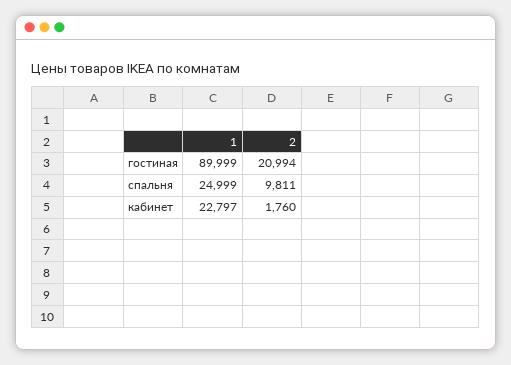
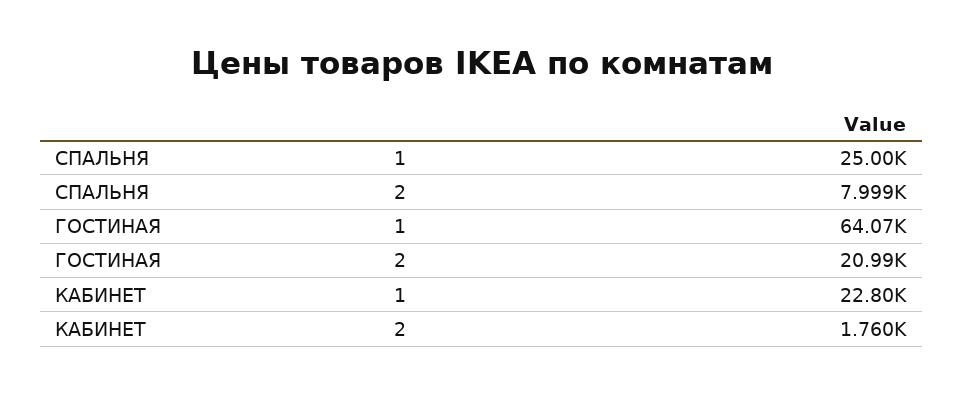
  {
    "1": {
-     "гостиная": 89999,
+     "гостиная": 64070,
      "спальня": 24999,
      "кабинет": 22797
    },
    "2": {
      "гостиная": 20994,
-     "спальня": 9811,
+     "спальня": 7999,
      "кабинет": 1760
    }
  }

